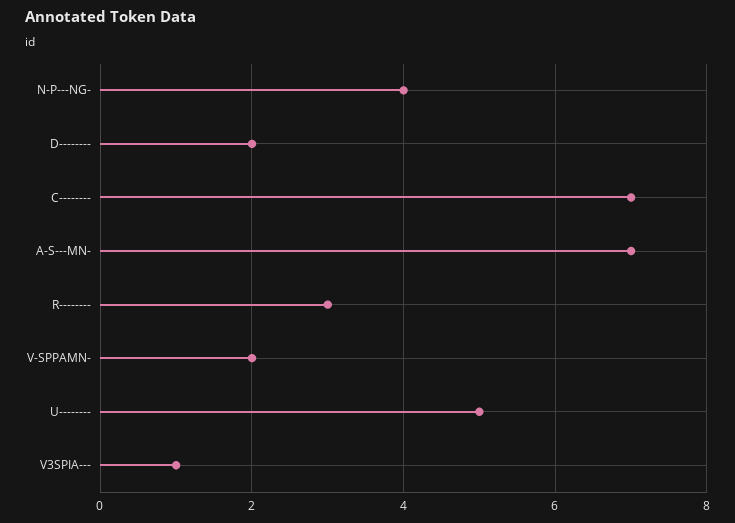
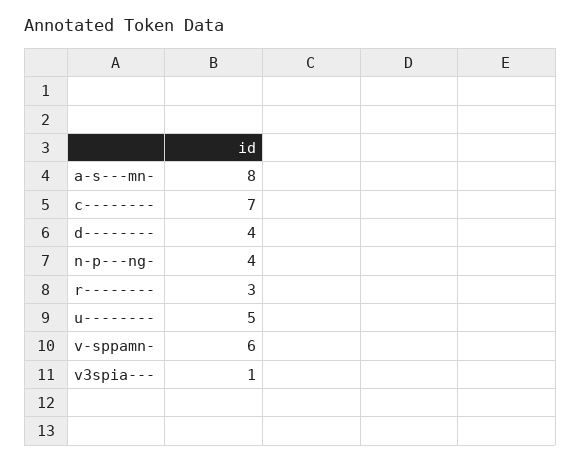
  {
    "N-P---NG-": 4,
-   "D--------": 2,
+   "D--------": 4,
    "C--------": 7,
-   "A-S---MN-": 7,
+   "A-S---MN-": 8,
    "R--------": 3,
-   "V-SPPAMN-": 2,
+   "V-SPPAMN-": 6,
    "U--------": 5,
    "V3SPIA---": 1
  }

